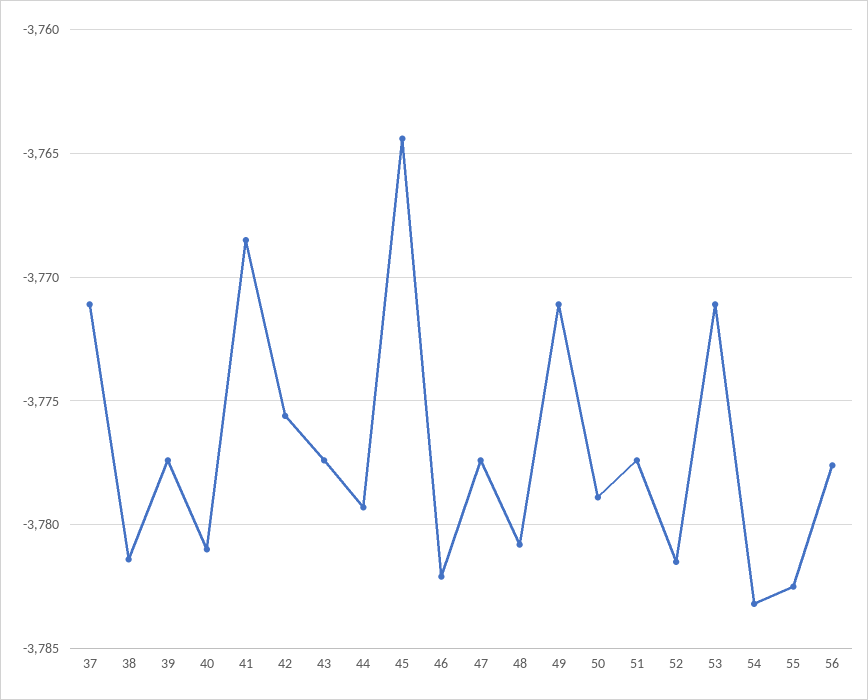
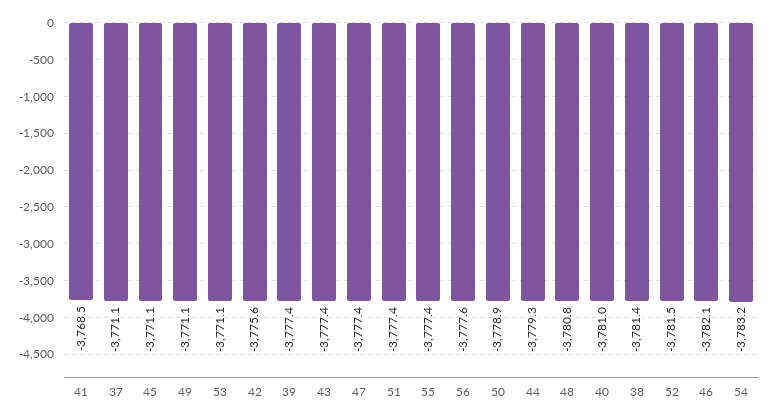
  {
    "37": -3771.1,
    "38": -3781.4,
    "39": -3777.4,
    "40": -3781,
    "41": -3768.5,
    "42": -3775.6,
    "43": -3777.4,
    "44": -3779.3,
-   "45": -3764.5,
+   "45": -3771.1,
    "46": -3782.1,
    "47": -3777.4,
    "48": -3780.8,
    "49": -3771.1,
    "50": -3778.9,
    "51": -3777.4,
    "52": -3781.5,
    "53": -3771.1,
    "54": -3783.2,
-   "55": -3782.5,
+   "55": -3777.4,
    "56": -3777.6
  }

